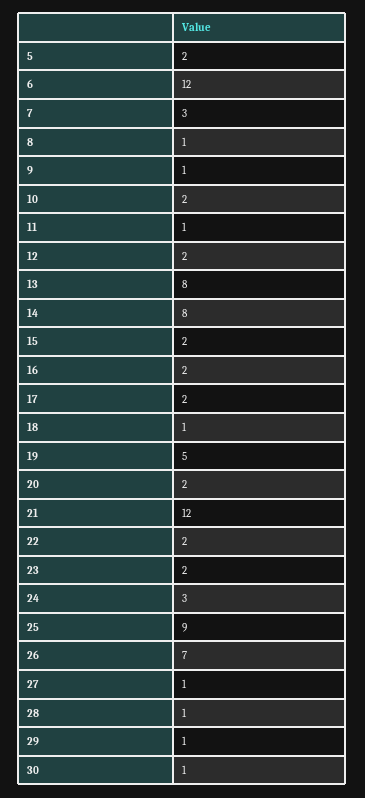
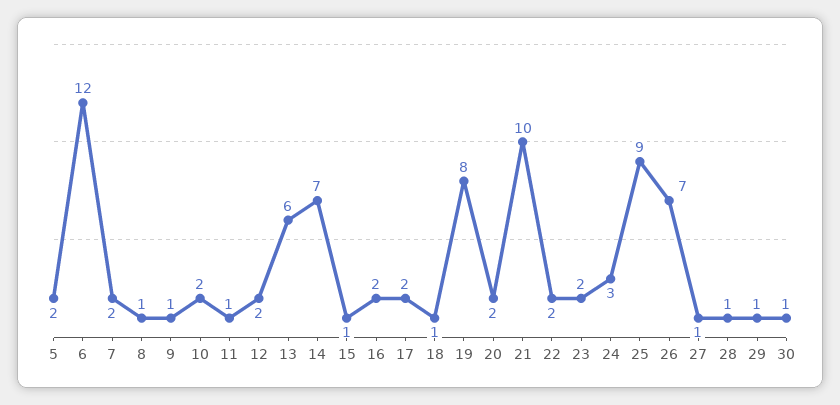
  {
    "5": 2,
    "6": 12,
-   "7": 3,
+   "7": 2,
    "8": 1,
    "9": 1,
    "10": 2,
    "11": 1,
    "12": 2,
-   "13": 8,
+   "13": 6,
-   "14": 8,
+   "14": 7,
-   "15": 2,
+   "15": 1,
    "16": 2,
    "17": 2,
    "18": 1,
-   "19": 5,
+   "19": 8,
    "20": 2,
-   "21": 12,
+   "21": 10,
    "22": 2,
    "23": 2,
    "24": 3,
    "25": 9,
    "26": 7,
    "27": 1,
    "28": 1,
    "29": 1,
    "30": 1
  }

